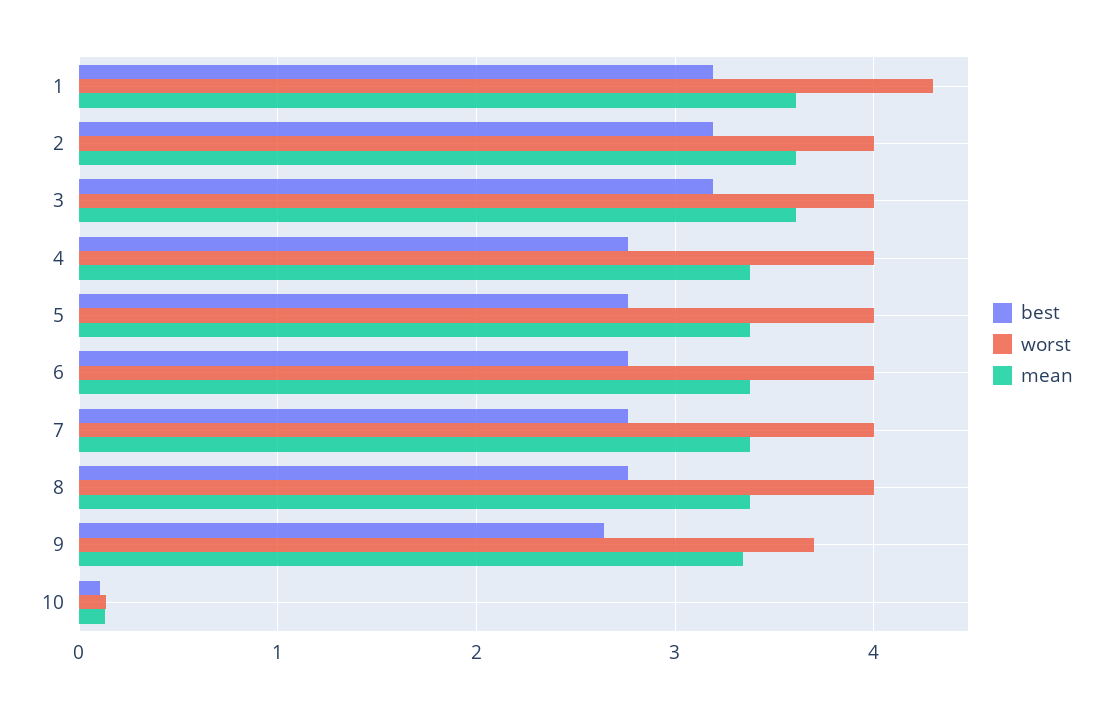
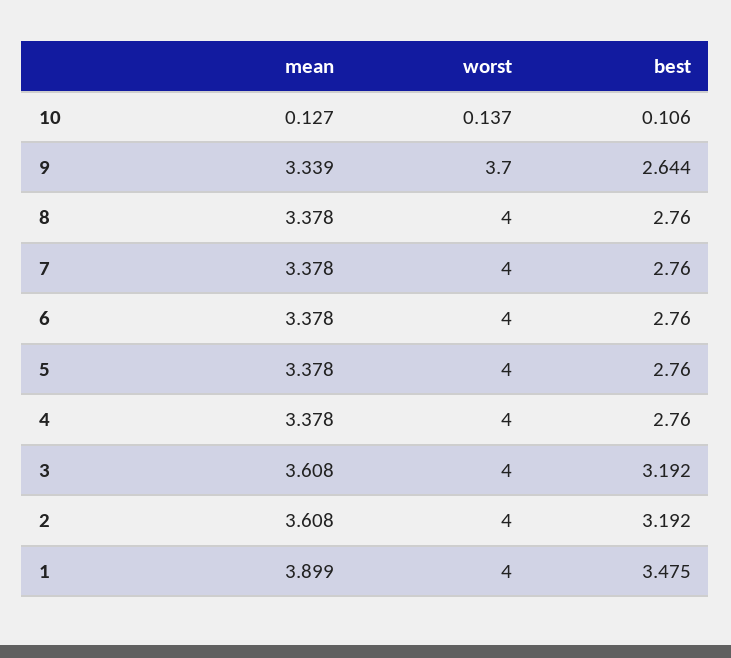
  {
    "best": {
-     "1": 3.2,
+     "1": 3.475,
      "2": 3.192,
      "3": 3.192,
      "4": 2.76,
      "5": 2.76,
      "6": 2.76,
      "7": 2.76,
      "8": 2.76,
      "9": 2.644,
      "10": 0.106
    },
    "worst": {
-     "1": 4.3,
+     "1": 4,
      "2": 4,
      "3": 4,
      "4": 4,
      "5": 4,
      "6": 4,
      "7": 4,
      "8": 4,
      "9": 3.7,
      "10": 0.137
    },
    "mean": {
-     "1": 3.6,
+     "1": 3.899,
      "2": 3.608,
      "3": 3.608,
      "4": 3.378,
      "5": 3.378,
      "6": 3.378,
      "7": 3.378,
      "8": 3.378,
      "9": 3.339,
      "10": 0.127
    }
  }

